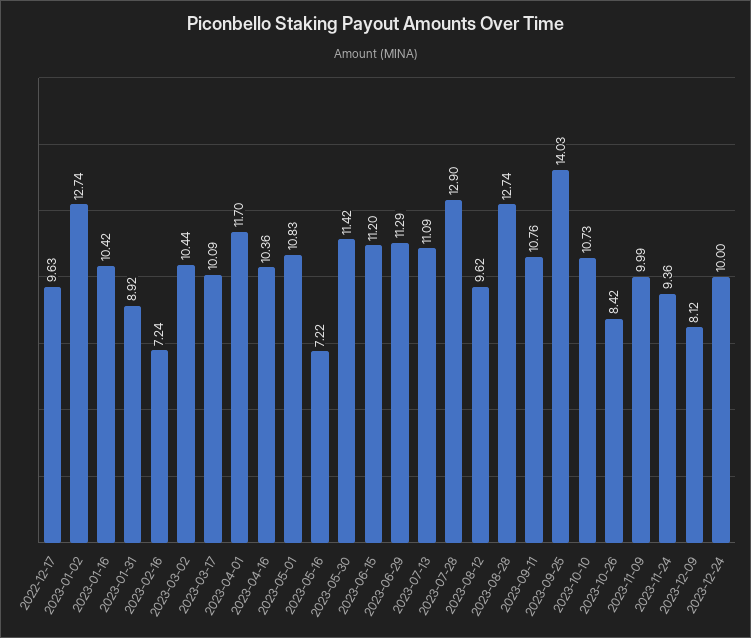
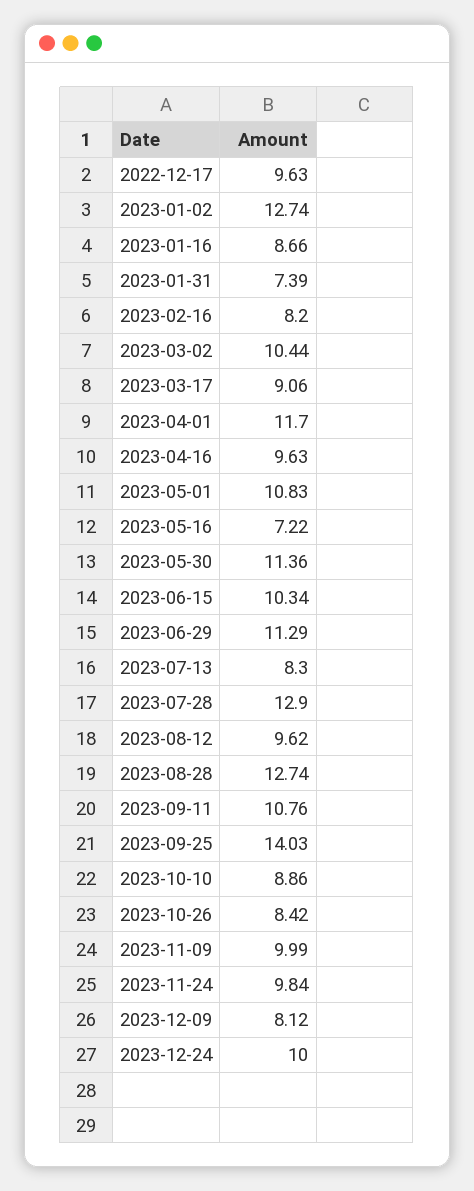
  {
    "2022-12-17": 9.63,
    "2023-01-02": 12.74,
-   "2023-01-16": 10.42,
+   "2023-01-16": 8.66,
-   "2023-01-31": 8.92,
+   "2023-01-31": 7.39,
-   "2023-02-16": 7.24,
+   "2023-02-16": 8.2,
    "2023-03-02": 10.44,
-   "2023-03-17": 10.09,
+   "2023-03-17": 9.06,
    "2023-04-01": 11.7,
-   "2023-04-16": 10.36,
+   "2023-04-16": 9.63,
    "2023-05-01": 10.83,
    "2023-05-16": 7.22,
-   "2023-05-30": 11.42,
+   "2023-05-30": 11.36,
-   "2023-06-15": 11.2,
+   "2023-06-15": 10.34,
    "2023-06-29": 11.29,
-   "2023-07-13": 11.09,
+   "2023-07-13": 8.3,
    "2023-07-28": 12.9,
    "2023-08-12": 9.62,
    "2023-08-28": 12.74,
    "2023-09-11": 10.76,
    "2023-09-25": 14.03,
-   "2023-10-10": 10.73,
+   "2023-10-10": 8.86,
    "2023-10-26": 8.42,
    "2023-11-09": 9.99,
-   "2023-11-24": 9.36,
+   "2023-11-24": 9.84,
    "2023-12-09": 8.12,
    "2023-12-24": 10
  }

